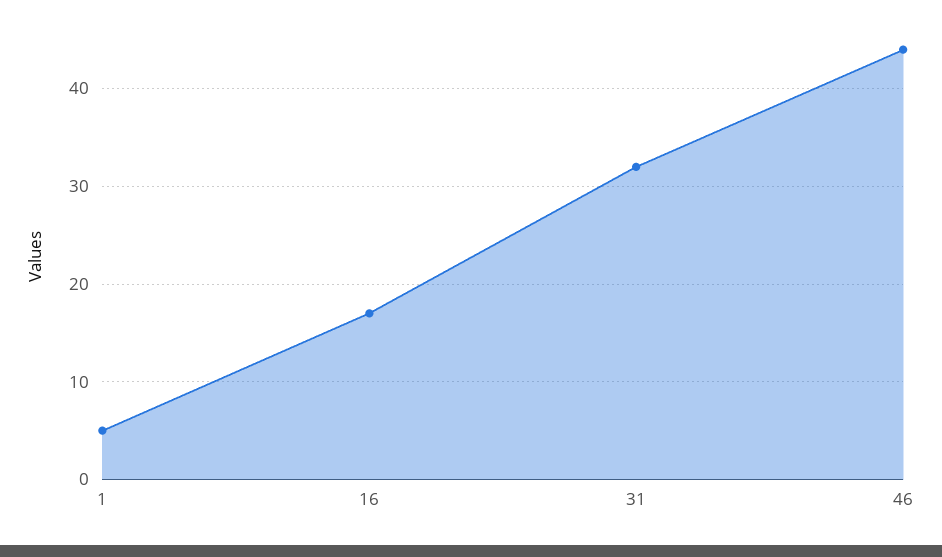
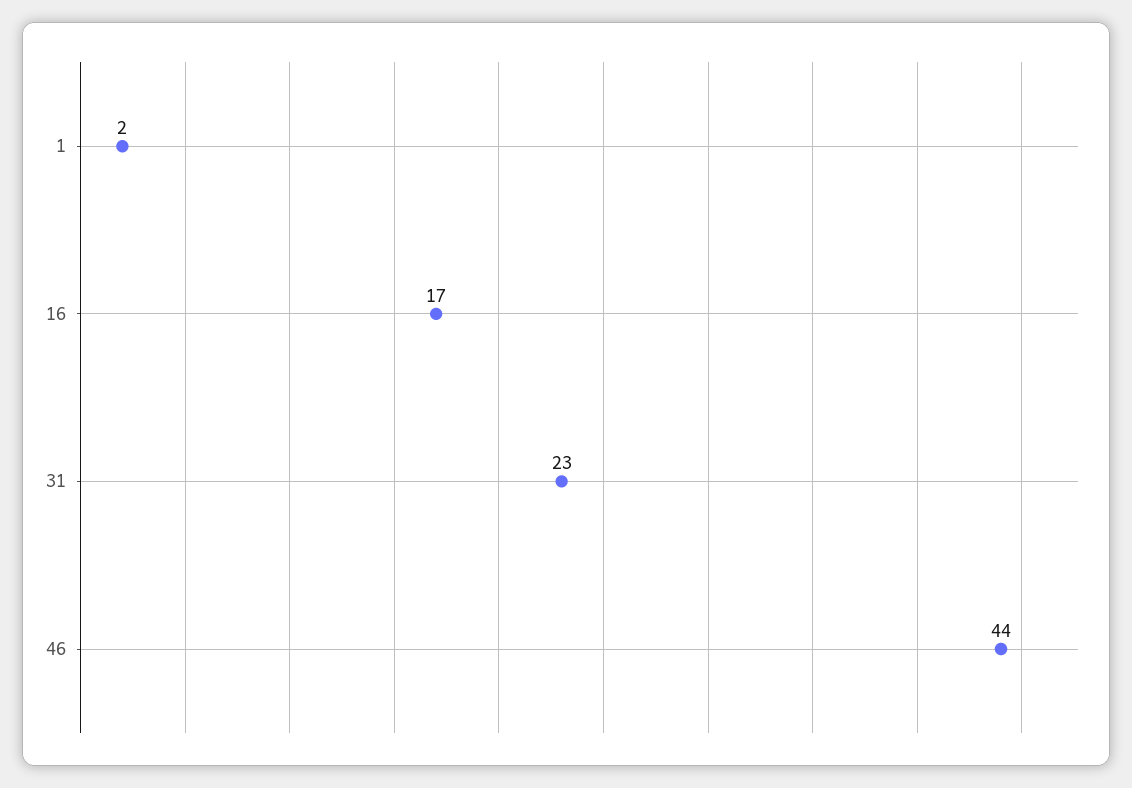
  {
-   "1": 5,
+   "1": 2,
    "16": 17,
-   "31": 32,
+   "31": 23,
    "46": 44
  }

